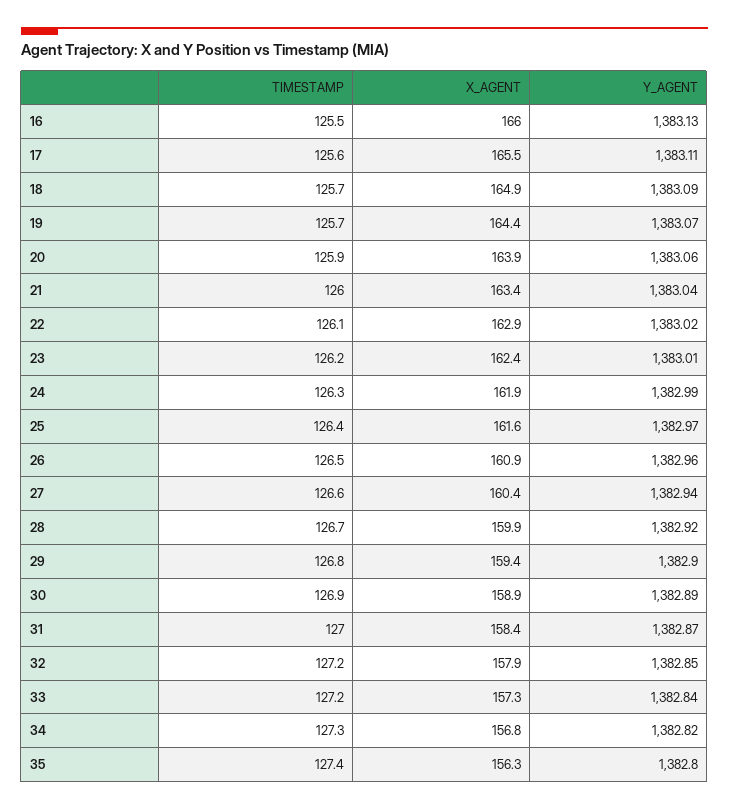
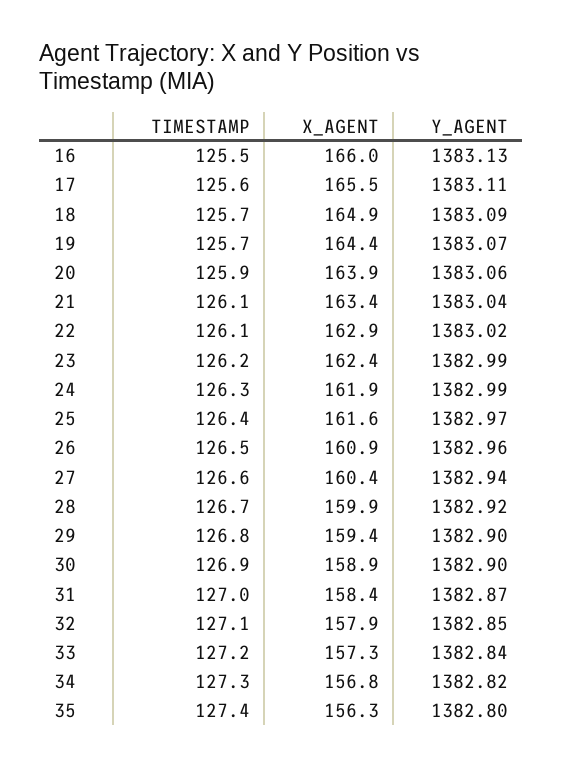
  {
    "TIMESTAMP": {
      "16": 125.5,
      "17": 125.6,
      "18": 125.7,
      "19": 125.7,
      "20": 125.9,
-     "21": 126,
+     "21": 126.1,
      "22": 126.1,
      "23": 126.2,
      "24": 126.3,
      "25": 126.4,
      "26": 126.5,
      "27": 126.6,
      "28": 126.7,
      "29": 126.8,
      "30": 126.9,
      "31": 127,
-     "32": 127.2,
+     "32": 127.1,
      "33": 127.2,
      "34": 127.3,
      "35": 127.4
    },
    "X_AGENT": {
      "16": 166,
      "17": 165.5,
      "18": 164.9,
      "19": 164.4,
      "20": 163.9,
      "21": 163.4,
      "22": 162.9,
      "23": 162.4,
      "24": 161.9,
      "25": 161.6,
      "26": 160.9,
      "27": 160.4,
      "28": 159.9,
      "29": 159.4,
      "30": 158.9,
      "31": 158.4,
      "32": 157.9,
      "33": 157.3,
      "34": 156.8,
      "35": 156.3
    },
    "Y_AGENT": {
      "16": 1383.13,
      "17": 1383.11,
      "18": 1383.09,
      "19": 1383.07,
      "20": 1383.06,
      "21": 1383.04,
      "22": 1383.02,
-     "23": 1383.01,
+     "23": 1382.99,
      "24": 1382.99,
      "25": 1382.97,
      "26": 1382.96,
      "27": 1382.94,
      "28": 1382.92,
      "29": 1382.9,
-     "30": 1382.89,
+     "30": 1382.9,
      "31": 1382.87,
      "32": 1382.85,
      "33": 1382.84,
      "34": 1382.82,
      "35": 1382.8
    }
  }

